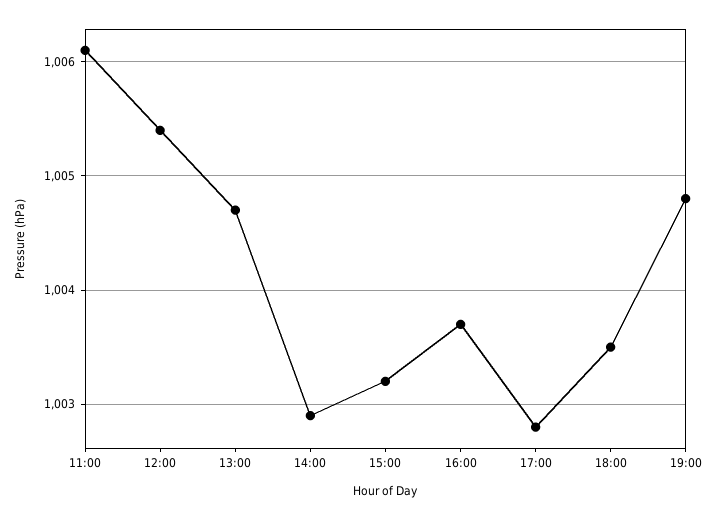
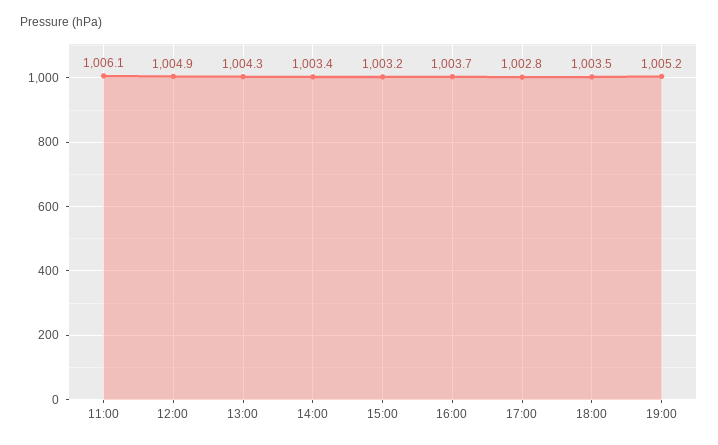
  {
    "11:00": 1006.1,
-   "12:00": 1005.4,
+   "12:00": 1004.9,
-   "13:00": 1004.7,
+   "13:00": 1004.3,
-   "14:00": 1002.9,
+   "14:00": 1003.4,
    "15:00": 1003.2,
    "16:00": 1003.7,
    "17:00": 1002.8,
    "18:00": 1003.5,
-   "19:00": 1004.8
+   "19:00": 1005.2
  }

